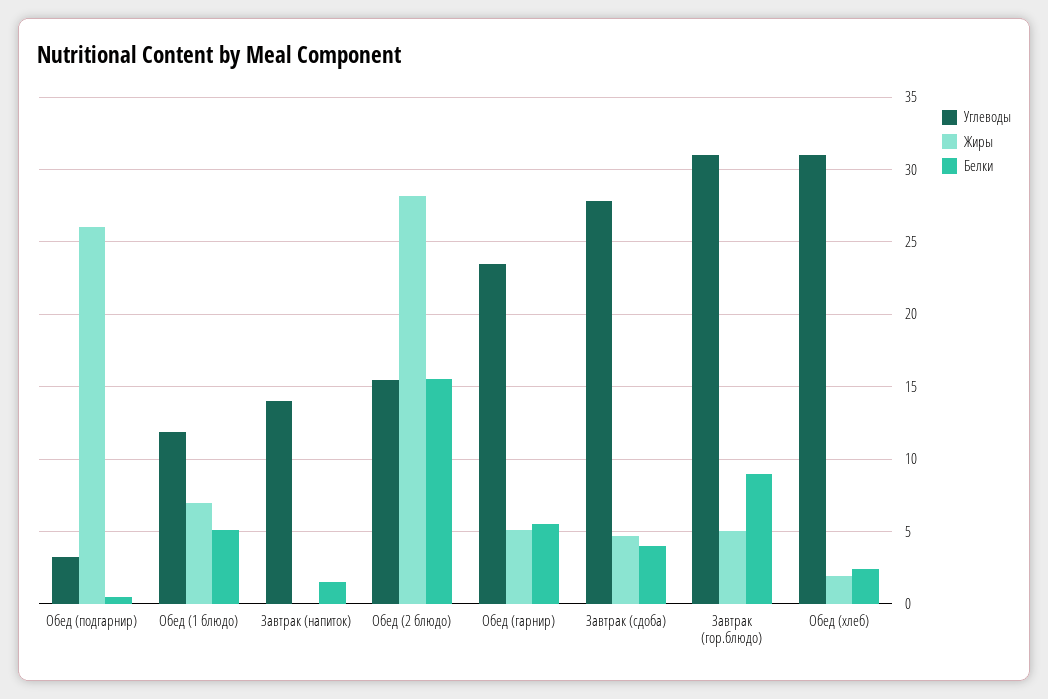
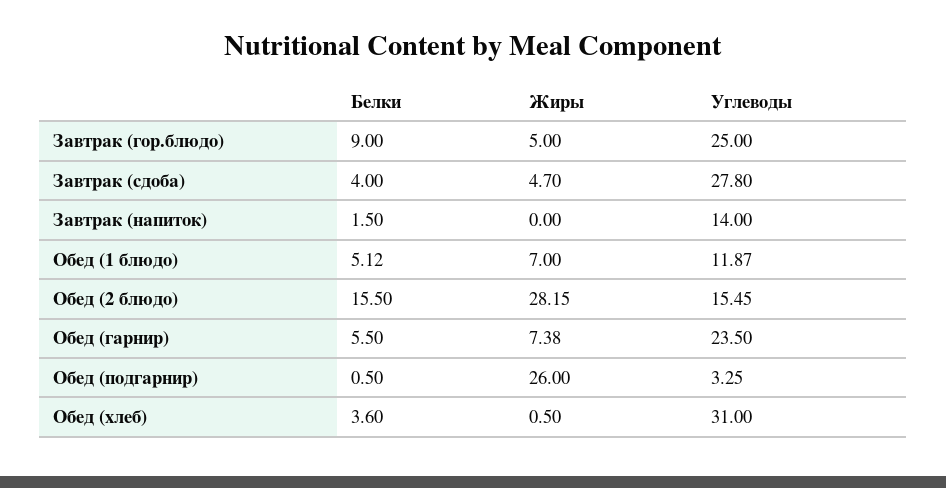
  {
    "Углеводы": {
      "Обед (подгарнир)": 3.25,
      "Обед (1 блюдо)": 11.87,
      "Завтрак (напиток)": 14,
      "Обед (2 блюдо)": 15.45,
      "Обед (гарнир)": 23.5,
      "Завтрак (сдоба)": 27.8,
-     "Завтрак (гор.блюдо)": 31,
+     "Завтрак (гор.блюдо)": 25,
      "Обед (хлеб)": 31
    },
    "Жиры": {
      "Обед (подгарнир)": 26,
      "Обед (1 блюдо)": 7,
      "Завтрак (напиток)": 0,
      "Обед (2 блюдо)": 28.15,
-     "Обед (гарнир)": 5,
+     "Обед (гарнир)": 7.38,
      "Завтрак (сдоба)": 4.7,
      "Завтрак (гор.блюдо)": 5,
-     "Обед (хлеб)": 2
+     "Обед (хлеб)": 0.5
    },
    "Белки": {
      "Обед (подгарнир)": 0.5,
      "Обед (1 блюдо)": 5.12,
      "Завтрак (напиток)": 1.5,
      "Обед (2 блюдо)": 15.5,
      "Обед (гарнир)": 5.5,
      "Завтрак (сдоба)": 4,
      "Завтрак (гор.блюдо)": 9,
-     "Обед (хлеб)": 2.5
+     "Обед (хлеб)": 3.6
    }
  }

